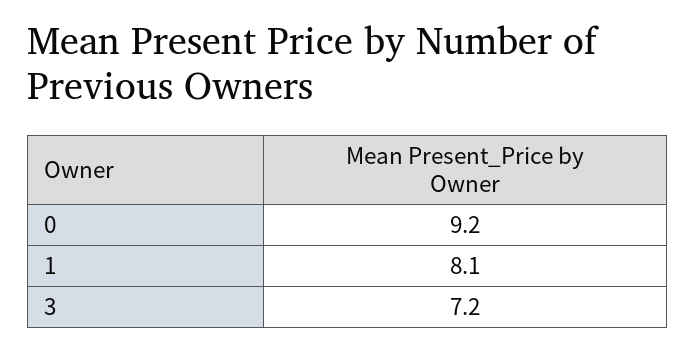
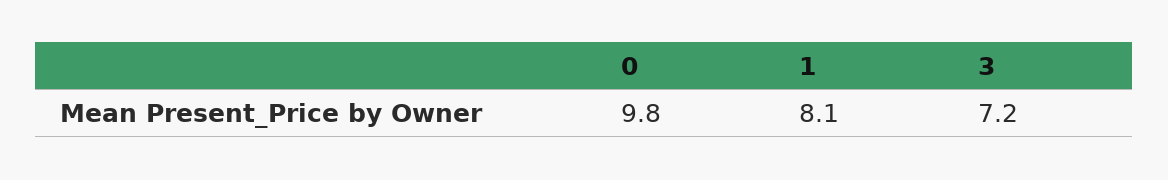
  {
-   "0": 9.2,
+   "0": 9.8,
    "1": 8.1,
    "3": 7.2
  }

